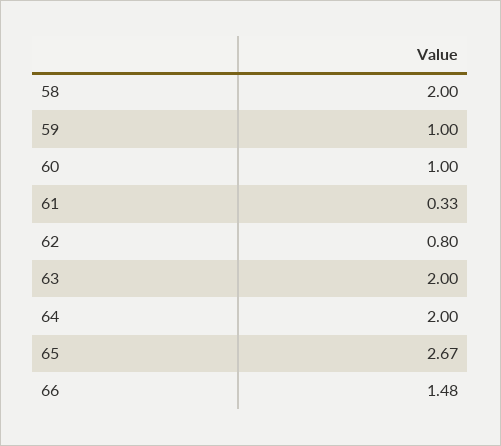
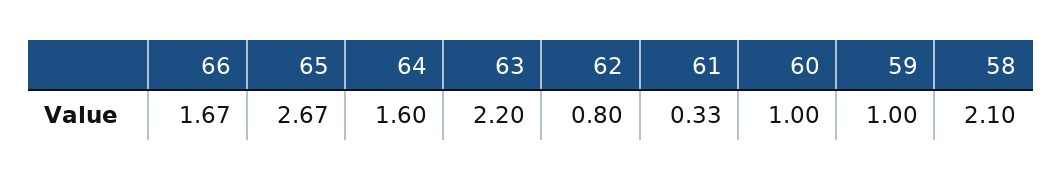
  {
-   "58": 2,
+   "58": 2.1,
    "59": 1,
    "60": 1,
    "61": 0.33,
    "62": 0.8,
-   "63": 2,
+   "63": 2.2,
-   "64": 2,
+   "64": 1.6,
    "65": 2.67,
-   "66": 1.48
+   "66": 1.67
  }

